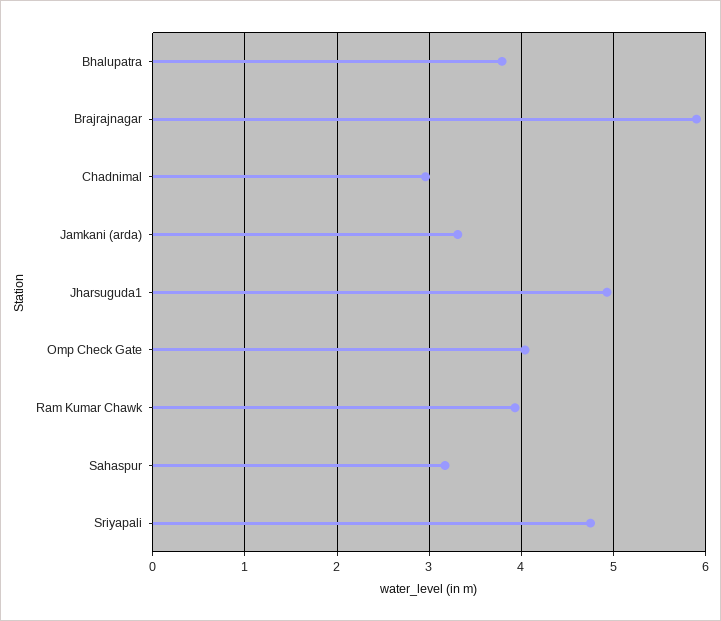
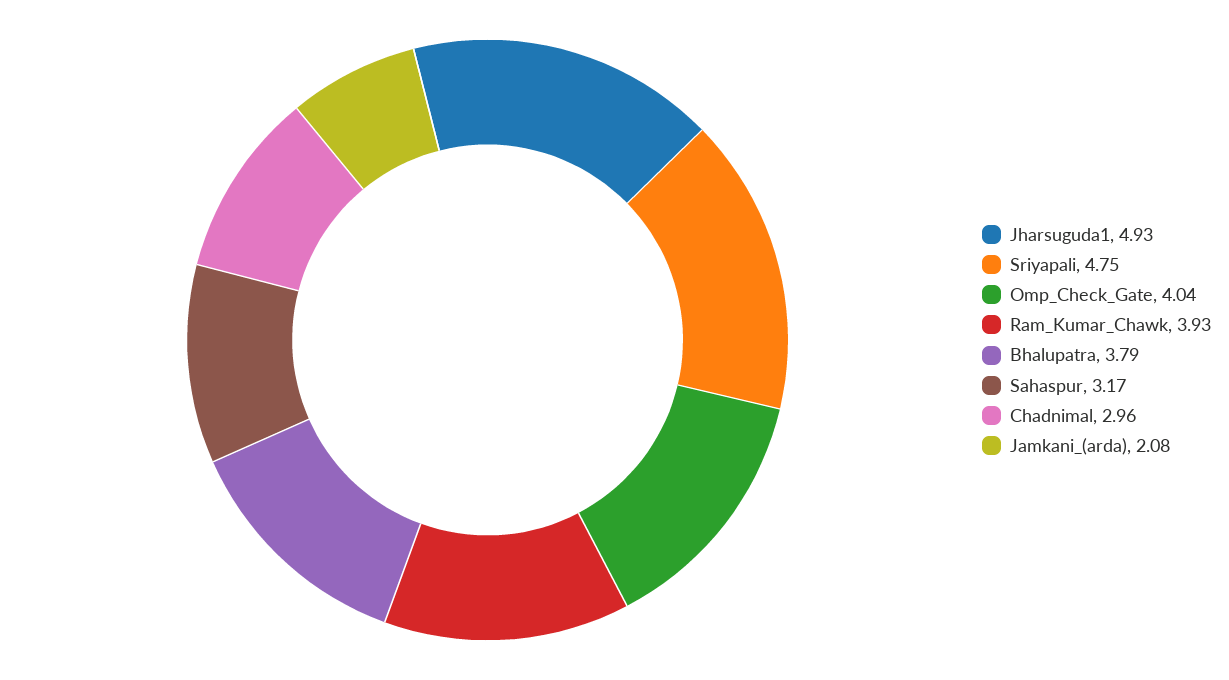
  {
    "Bhalupatra": 3.79,
-   "Brajrajnagar": 5.9,
    "Chadnimal": 2.96,
-   "Jamkani (arda)": 3.3,
+   "Jamkani (arda)": 2.08,
    "Jharsuguda1": 4.93,
    "Omp Check Gate": 4.04,
    "Ram Kumar Chawk": 3.93,
    "Sahaspur": 3.17,
    "Sriyapali": 4.75
  }

